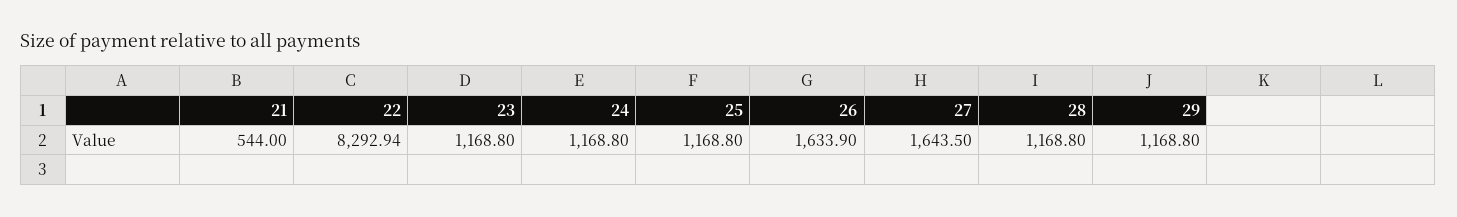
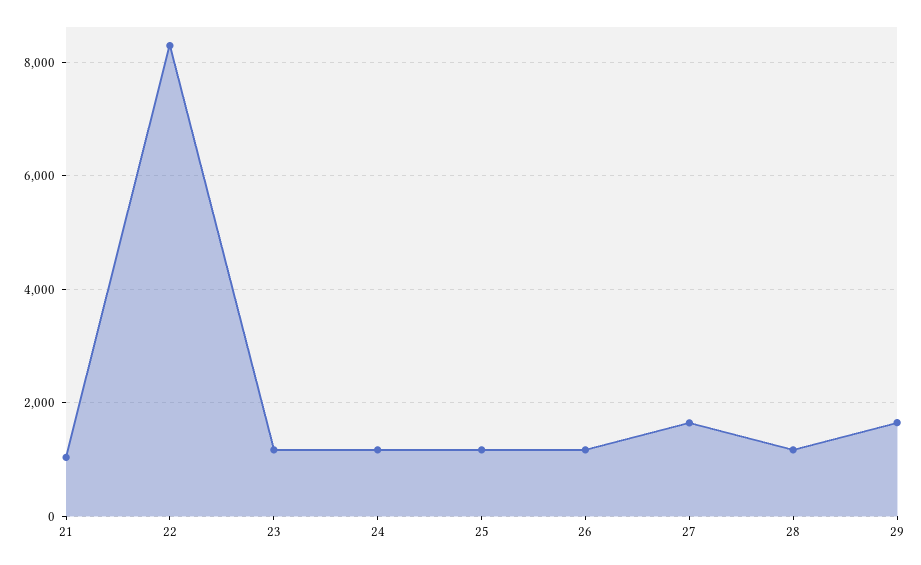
  {
-   "21": 544,
+   "21": 1000,
    "22": 8292.94,
    "23": 1168.8,
    "24": 1168.8,
    "25": 1168.8,
-   "26": 1633.9,
+   "26": 1200,
    "27": 1643.5,
    "28": 1168.8,
-   "29": 1168.8
+   "29": 1600
  }

